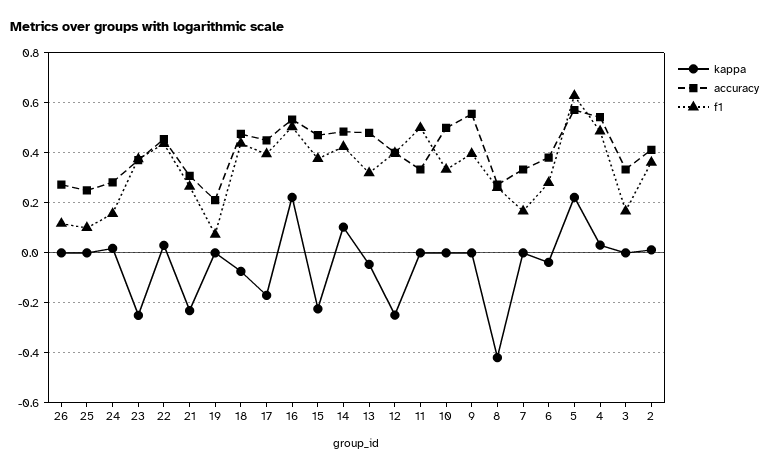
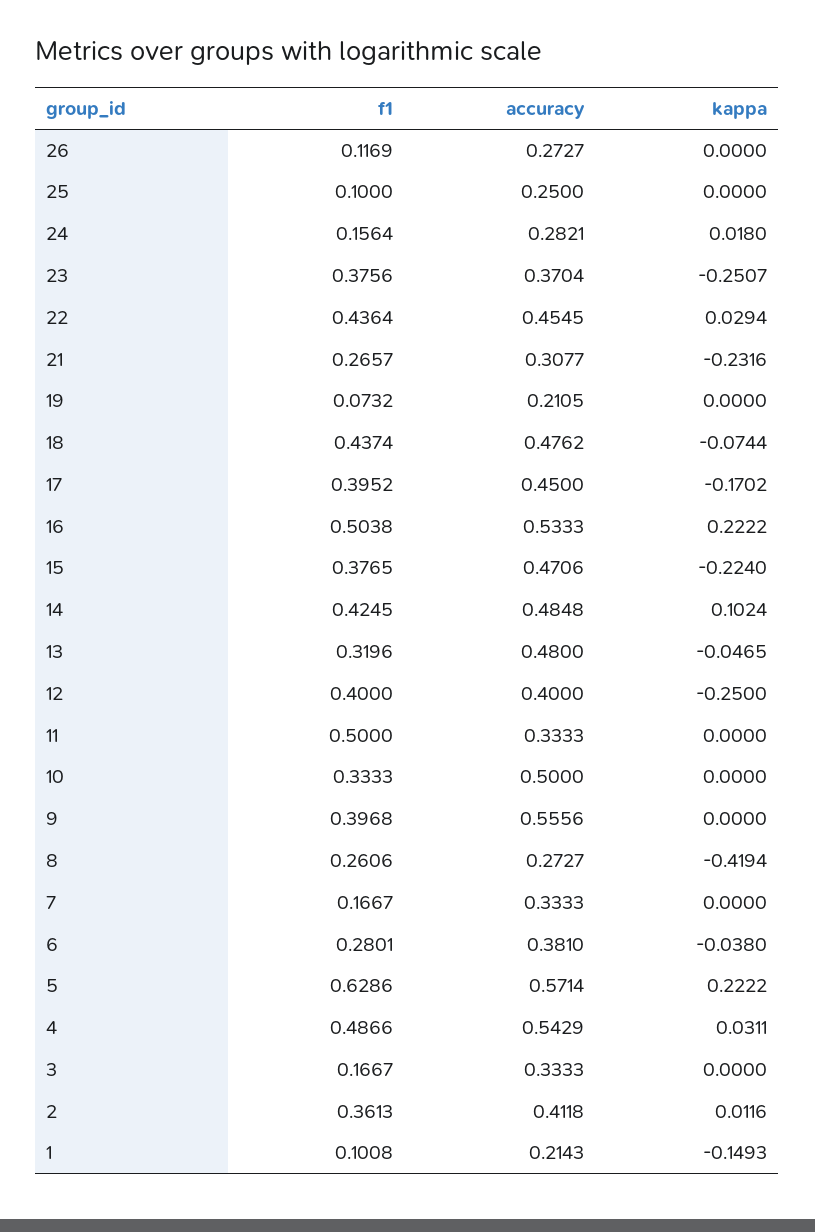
  {
    "kappa": {
      "26": 0,
      "25": 0,
      "24": 0.018,
      "23": -0.2507,
      "22": 0.0294,
      "21": -0.2316,
      "19": 0,
      "18": -0.0744,
      "17": -0.1702,
      "16": 0.2222,
      "15": -0.224,
      "14": 0.1024,
      "13": -0.0465,
      "12": -0.25,
      "11": 0,
      "10": 0,
      "9": 0,
      "8": -0.4194,
      "7": 0,
      "6": -0.038,
      "5": 0.2222,
      "4": 0.0311,
      "3": 0,
-     "2": 0.0116
+     "2": 0.0116,
+     "1": -0.1493
    },
    "accuracy": {
      "26": 0.2727,
      "25": 0.25,
      "24": 0.2821,
      "23": 0.3704,
      "22": 0.4545,
      "21": 0.3077,
      "19": 0.2105,
      "18": 0.4762,
      "17": 0.45,
      "16": 0.5333,
      "15": 0.4706,
      "14": 0.4848,
      "13": 0.48,
      "12": 0.4,
      "11": 0.3333,
      "10": 0.5,
      "9": 0.5556,
      "8": 0.2727,
      "7": 0.3333,
      "6": 0.381,
      "5": 0.5714,
      "4": 0.5429,
      "3": 0.3333,
-     "2": 0.4118
+     "2": 0.4118,
+     "1": 0.2143
    },
    "f1": {
      "26": 0.1169,
      "25": 0.1,
      "24": 0.1564,
      "23": 0.3756,
      "22": 0.4364,
      "21": 0.2657,
      "19": 0.0732,
      "18": 0.4374,
      "17": 0.3952,
      "16": 0.5038,
      "15": 0.3765,
      "14": 0.4245,
      "13": 0.3196,
      "12": 0.4,
      "11": 0.5,
      "10": 0.3333,
      "9": 0.3968,
      "8": 0.2606,
      "7": 0.1667,
      "6": 0.2801,
      "5": 0.6286,
      "4": 0.4866,
      "3": 0.1667,
-     "2": 0.3613
+     "2": 0.3613,
+     "1": 0.1008
    }
  }

